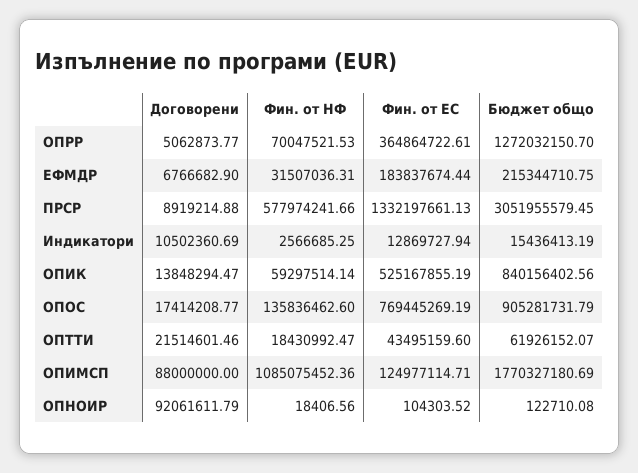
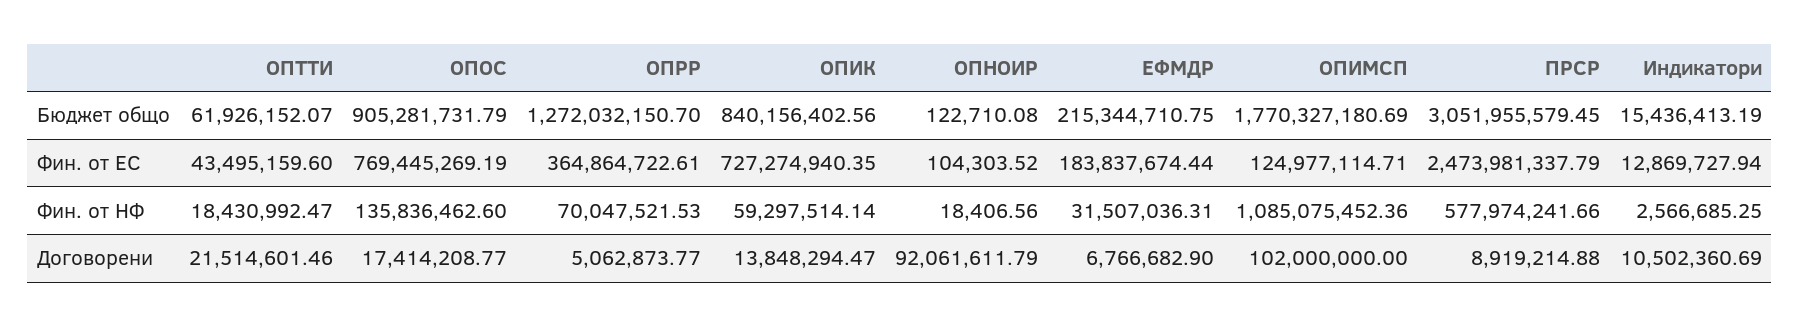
  {
    "Договорени": {
      "ОПРР": 5062873.77,
      "ЕФМДР": 6766682.9,
      "ПРСР": 8919214.88,
      "Индикатори": 10502360.69,
      "ОПИК": 13848294.47,
      "ОПОС": 17414208.77,
      "ОПТТИ": 21514601.46,
-     "ОПИМСП": 88000000,
+     "ОПИМСП": 102000000,
      "ОПНОИР": 92061611.79
    },
    "Фин. от НФ": {
      "ОПРР": 70047521.53,
      "ЕФМДР": 31507036.31,
      "ПРСР": 577974241.66,
      "Индикатори": 2566685.25,
      "ОПИК": 59297514.14,
      "ОПОС": 135836462.6,
      "ОПТТИ": 18430992.47,
      "ОПИМСП": 1085075452.36,
      "ОПНОИР": 18406.56
    },
    "Фин. от ЕС": {
      "ОПРР": 364864722.61,
      "ЕФМДР": 183837674.44,
-     "ПРСР": 1332197661.13,
+     "ПРСР": 2473981337.79,
      "Индикатори": 12869727.94,
-     "ОПИК": 525167855.19,
+     "ОПИК": 727274940.35,
      "ОПОС": 769445269.19,
      "ОПТТИ": 43495159.6,
      "ОПИМСП": 124977114.71,
      "ОПНОИР": 104303.52
    },
    "Бюджет общо": {
      "ОПРР": 1272032150.7,
      "ЕФМДР": 215344710.75,
      "ПРСР": 3051955579.45,
      "Индикатори": 15436413.19,
      "ОПИК": 840156402.56,
      "ОПОС": 905281731.79,
      "ОПТТИ": 61926152.07,
      "ОПИМСП": 1770327180.69,
      "ОПНОИР": 122710.08
    }
  }

